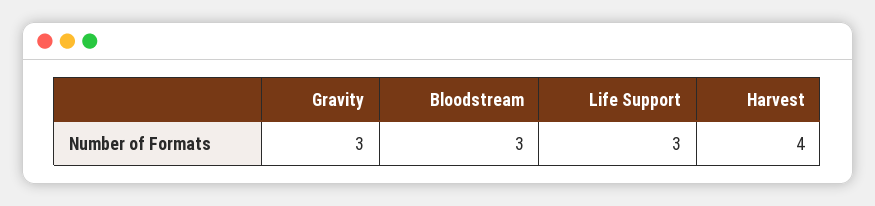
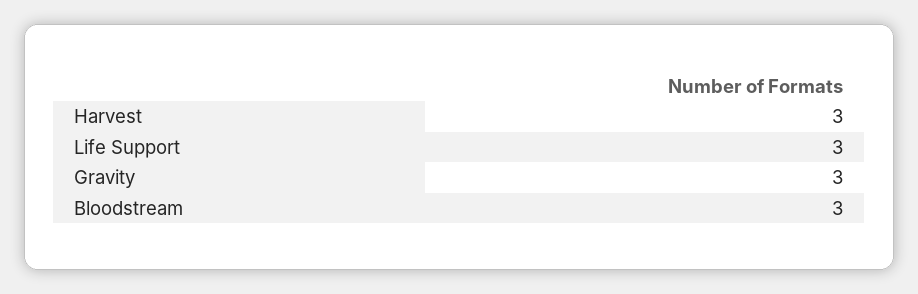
  {
    "Gravity": 3,
    "Bloodstream": 3,
    "Life Support": 3,
-   "Harvest": 4
+   "Harvest": 3
  }

